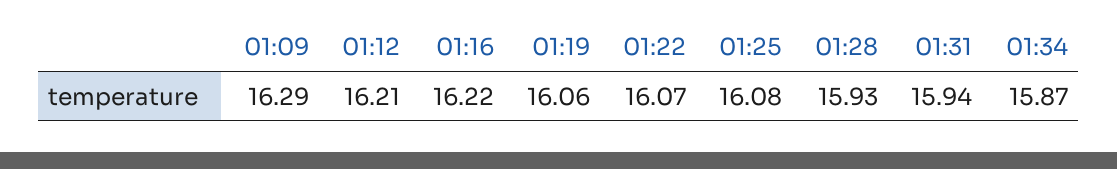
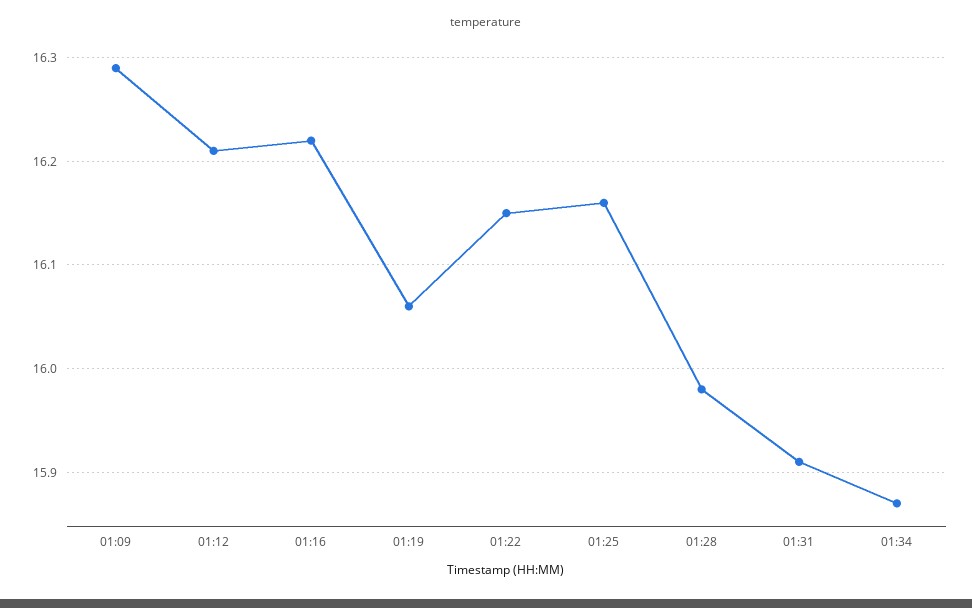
  {
    "01:09": 16.29,
    "01:12": 16.21,
    "01:16": 16.22,
    "01:19": 16.06,
-   "01:22": 16.07,
+   "01:22": 16.15,
-   "01:25": 16.08,
+   "01:25": 16.16,
-   "01:28": 15.93,
+   "01:28": 15.98,
-   "01:31": 15.94,
+   "01:31": 15.91,
    "01:34": 15.87
  }

